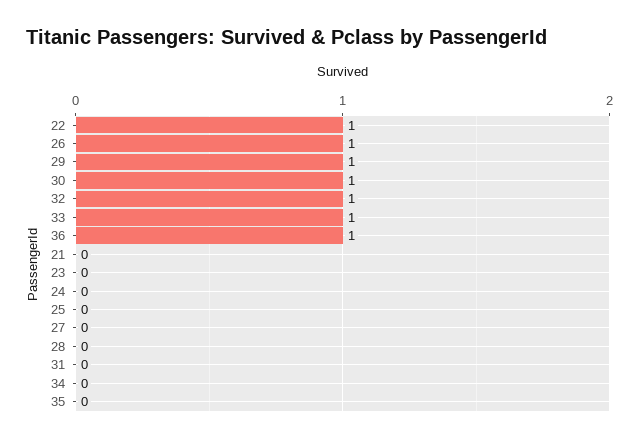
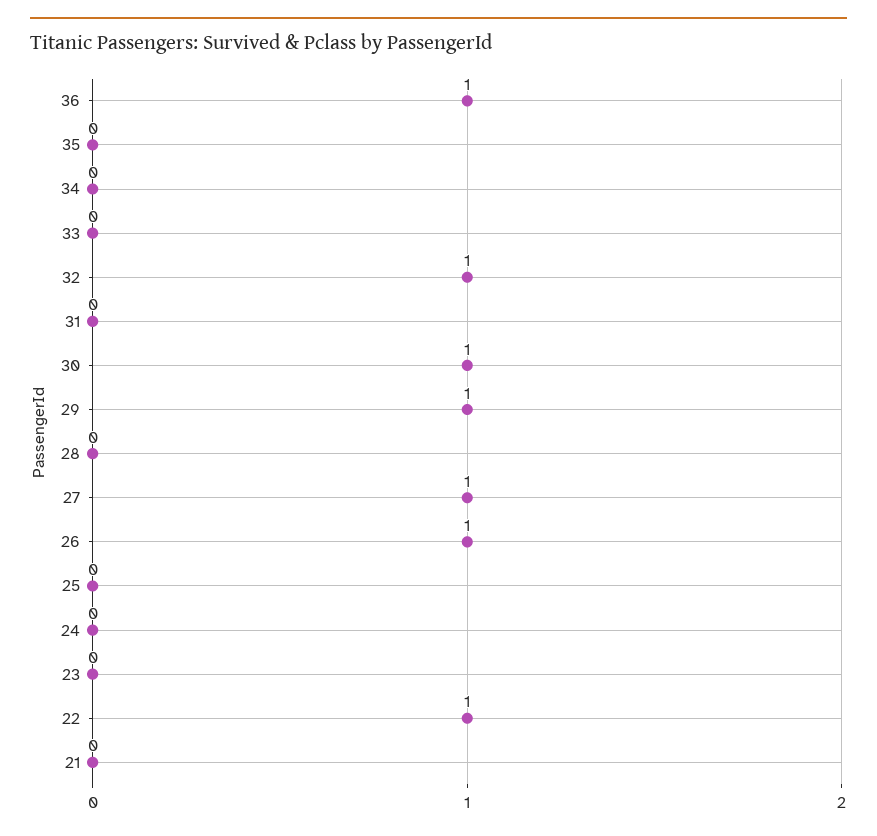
  {
    "22": 1,
    "26": 1,
    "29": 1,
    "30": 1,
    "32": 1,
-   "33": 1,
+   "33": 0,
    "36": 1,
    "21": 0,
    "23": 0,
    "24": 0,
    "25": 0,
-   "27": 0,
+   "27": 1,
    "28": 0,
    "31": 0,
    "34": 0,
    "35": 0
  }

